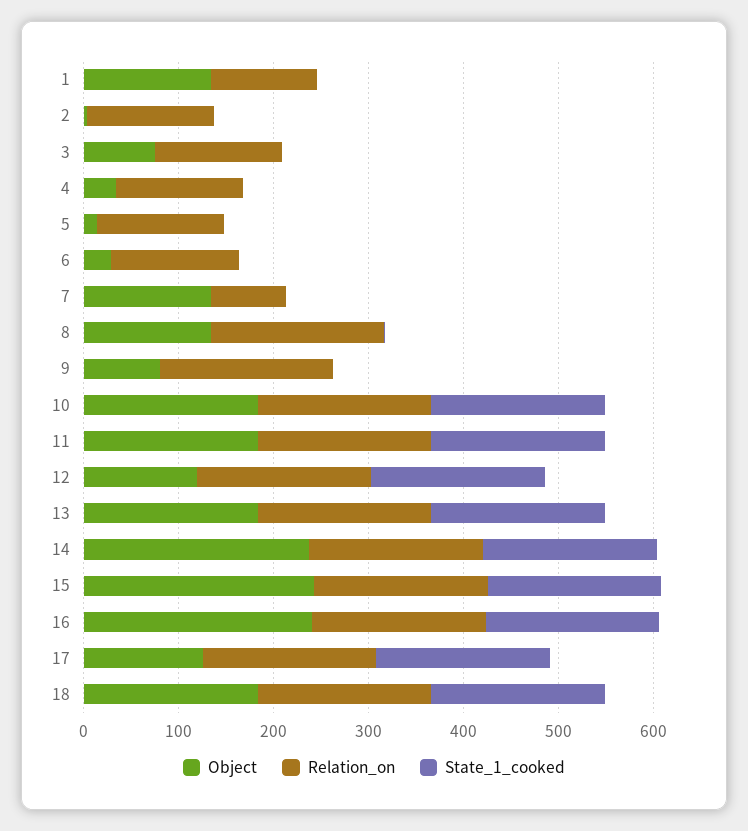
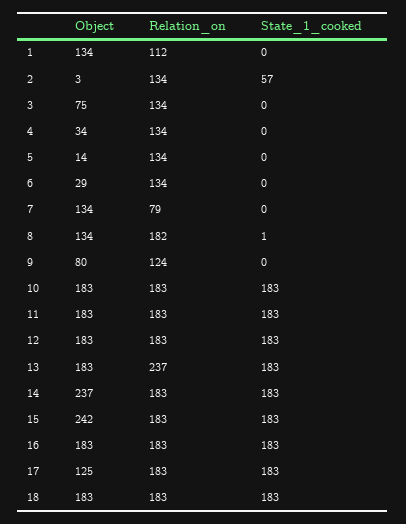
  {
    "Object": {
      "1": 134,
      "2": 3,
      "3": 75,
      "4": 34,
      "5": 14,
      "6": 29,
      "7": 134,
      "8": 134,
      "9": 80,
      "10": 183,
      "11": 183,
-     "12": 120,
+     "12": 183,
      "13": 183,
      "14": 237,
      "15": 242,
-     "16": 240,
+     "16": 183,
      "17": 125,
      "18": 183
    },
    "Relation_on": {
      "1": 112,
      "2": 134,
      "3": 134,
      "4": 134,
      "5": 134,
      "6": 134,
      "7": 79,
      "8": 182,
-     "9": 180,
+     "9": 124,
      "10": 183,
      "11": 183,
      "12": 183,
-     "13": 180,
+     "13": 237,
      "14": 183,
      "15": 183,
      "16": 183,
      "17": 183,
      "18": 183
    },
    "State_1_cooked": {
      "1": 0,
-     "2": 0,
+     "2": 57,
      "3": 0,
      "4": 0,
      "5": 0,
      "6": 0,
      "7": 0,
      "8": 1,
      "9": 0,
      "10": 183,
      "11": 183,
      "12": 183,
      "13": 183,
      "14": 183,
      "15": 183,
      "16": 183,
      "17": 183,
      "18": 183
    }
  }

